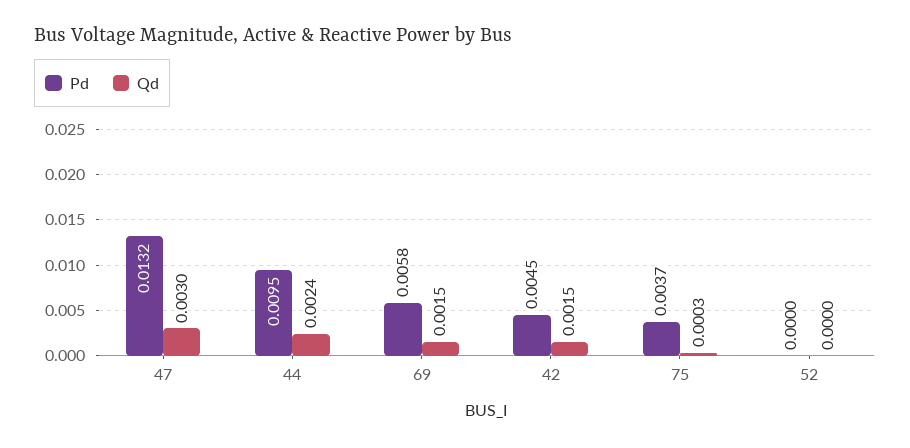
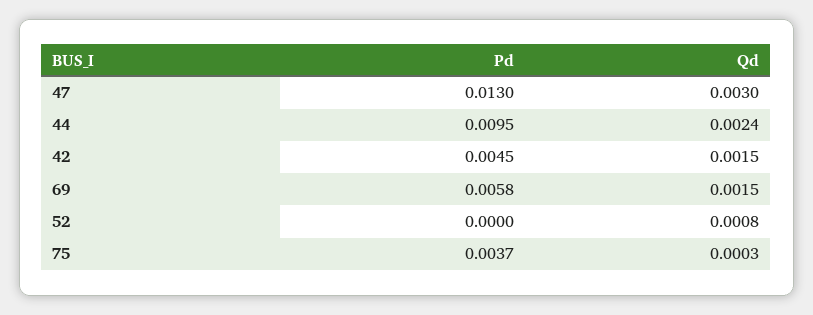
  {
    "Pd": {
-     "47": 0.0132,
+     "47": 0.013,
      "44": 0.0095,
      "69": 0.0058,
      "42": 0.0045,
      "75": 0.0037,
      "52": 0
    },
    "Qd": {
      "47": 0.003,
      "44": 0.0024,
      "69": 0.0015,
      "42": 0.0015,
      "75": 0.0003,
-     "52": 0
+     "52": 0.0008
    }
  }

